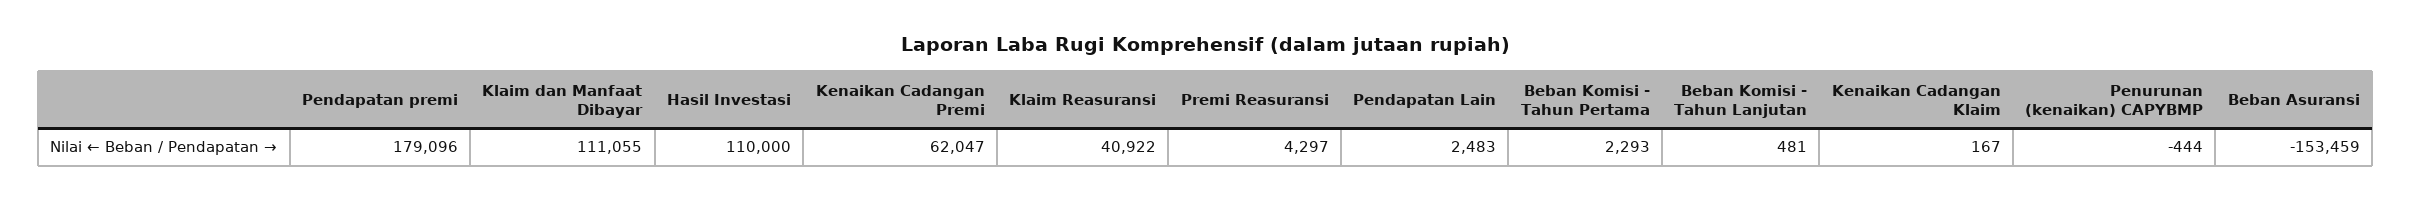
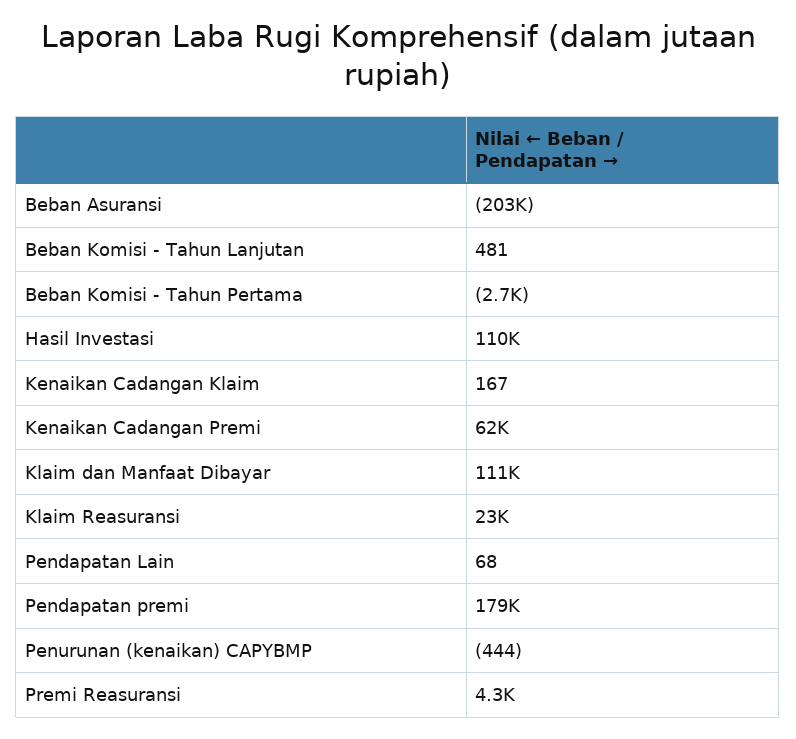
  {
    "Pendapatan premi": 179096,
    "Klaim dan Manfaat Dibayar": 111055,
    "Hasil Investasi": 110000,
    "Kenaikan Cadangan Premi": 62047,
-   "Klaim Reasuransi": 40922,
+   "Klaim Reasuransi": 23000,
    "Premi Reasuransi": 4297,
-   "Pendapatan Lain": 2483,
+   "Pendapatan Lain": 68,
-   "Beban Komisi - Tahun Pertama": 2293,
+   "Beban Komisi - Tahun Pertama": -2700,
    "Beban Komisi - Tahun Lanjutan": 481,
    "Kenaikan Cadangan Klaim": 167,
    "Penurunan (kenaikan) CAPYBMP": -444,
-   "Beban Asuransi": -153459
+   "Beban Asuransi": -203000
  }

